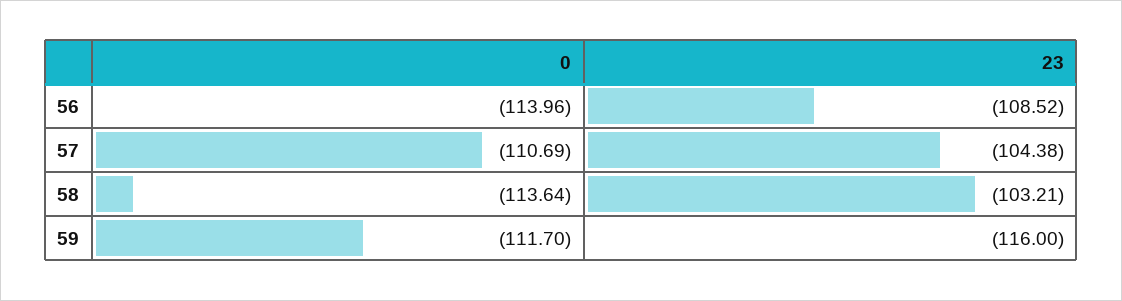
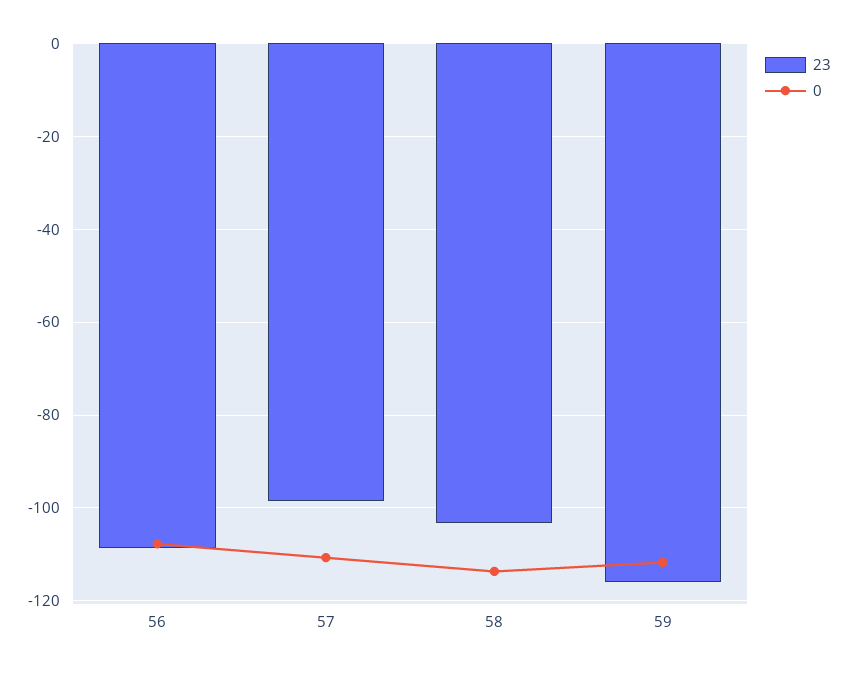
  {
    "0": {
-     "56": -113.96,
+     "56": -108,
      "57": -110.69,
      "58": -113.64,
      "59": -111.7
    },
    "23": {
      "56": -108.52,
-     "57": -104.38,
+     "57": -98,
      "58": -103.21,
      "59": -116
    }
  }

